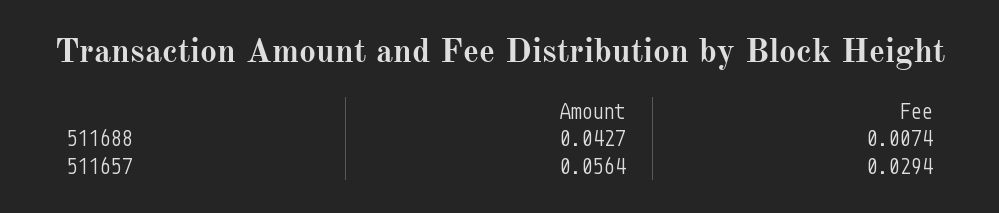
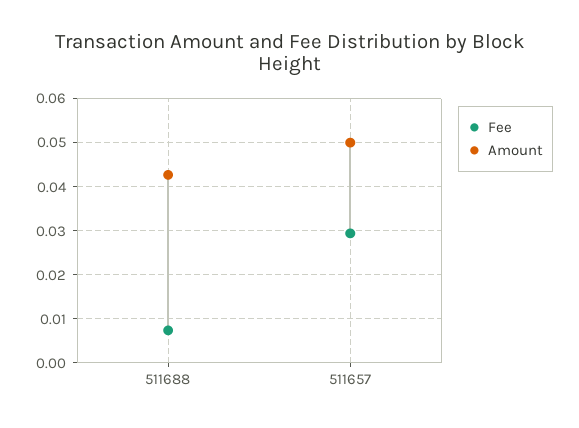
  {
    "Amount": {
      "511688": 0.0427,
-     "511657": 0.0564
+     "511657": 0.05
    },
    "Fee": {
      "511688": 0.0074,
      "511657": 0.0294
    }
  }

